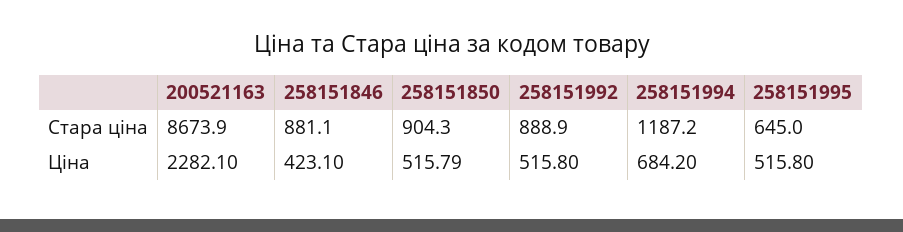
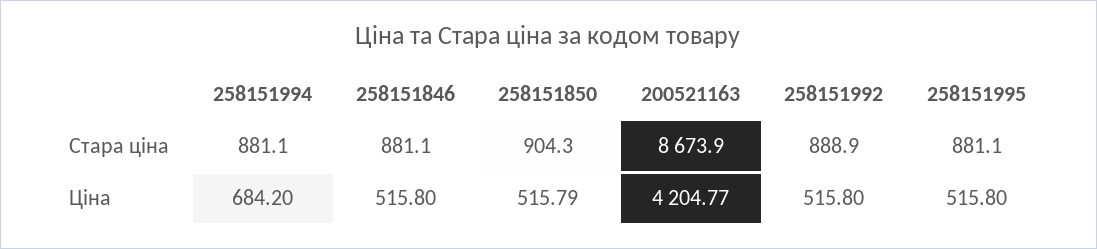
  {
    "200521163": {
      "Стара ціна": 8673.9,
-     "Ціна": 2282.1
+     "Ціна": 4204.77
    },
    "258151846": {
      "Стара ціна": 881.1,
-     "Ціна": 423.1
+     "Ціна": 515.8
    },
    "258151850": {
      "Стара ціна": 904.3,
      "Ціна": 515.79
    },
    "258151992": {
      "Стара ціна": 888.9,
      "Ціна": 515.8
    },
    "258151994": {
-     "Стара ціна": 1187.2,
+     "Стара ціна": 881.1,
      "Ціна": 684.2
    },
    "258151995": {
-     "Стара ціна": 645,
+     "Стара ціна": 881.1,
      "Ціна": 515.8
    }
  }

